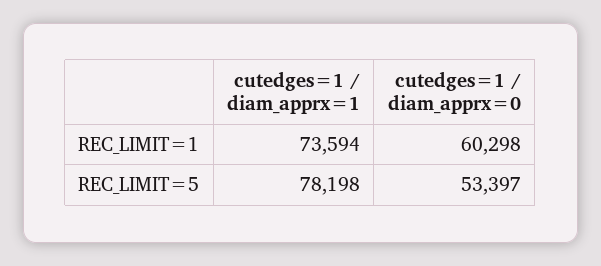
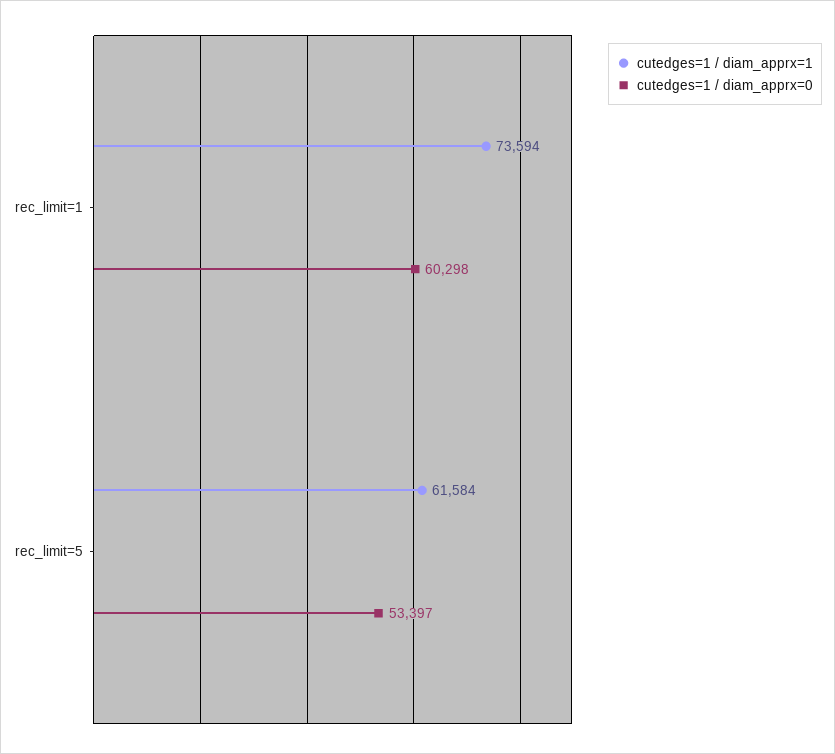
  {
    "cutedges=1 / diam_apprx=1": {
      "REC_LIMIT=1": 73594,
-     "REC_LIMIT=5": 78198
+     "REC_LIMIT=5": 61584
    },
    "cutedges=1 / diam_apprx=0": {
      "REC_LIMIT=1": 60298,
      "REC_LIMIT=5": 53397
    }
  }

